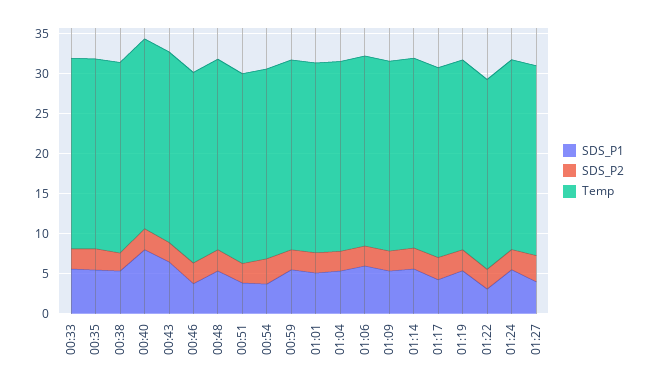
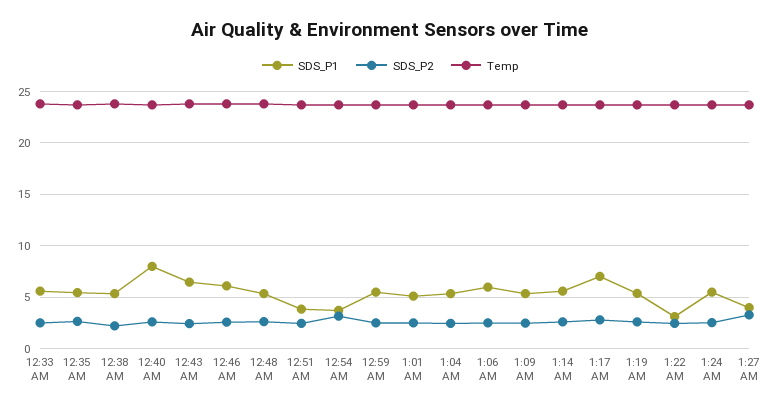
  {
    "SDS_P1": {
      "00:33": 6,
      "00:35": 5,
      "00:38": 5,
      "00:40": 8,
      "00:43": 6,
-     "00:46": 4,
+     "00:46": 6,
      "00:48": 5,
      "00:51": 4,
      "00:54": 4,
      "00:59": 6,
      "01:01": 5,
      "01:04": 5,
      "01:06": 6,
      "01:09": 5,
      "01:14": 6,
-     "01:17": 4,
+     "01:17": 7,
      "01:19": 5,
      "01:22": 3,
      "01:24": 6,
      "01:27": 4
    },
    "SDS_P2": {
      "00:33": 3,
      "00:35": 3,
      "00:38": 2,
      "00:40": 3,
      "00:43": 2,
      "00:46": 3,
      "00:48": 3,
      "00:51": 2,
      "00:54": 3,
      "00:59": 3,
      "01:01": 3,
      "01:04": 2,
      "01:06": 3,
      "01:09": 2,
      "01:14": 3,
      "01:17": 3,
      "01:19": 3,
      "01:22": 2,
      "01:24": 3,
      "01:27": 3
    },
    "Temp": {
      "00:33": 24,
      "00:35": 24,
      "00:38": 24,
      "00:40": 24,
      "00:43": 24,
      "00:46": 24,
      "00:48": 24,
      "00:51": 24,
      "00:54": 24,
      "00:59": 24,
      "01:01": 24,
      "01:04": 24,
      "01:06": 24,
      "01:09": 24,
      "01:14": 24,
      "01:17": 24,
      "01:19": 24,
      "01:22": 24,
      "01:24": 24,
      "01:27": 24
    }
  }

